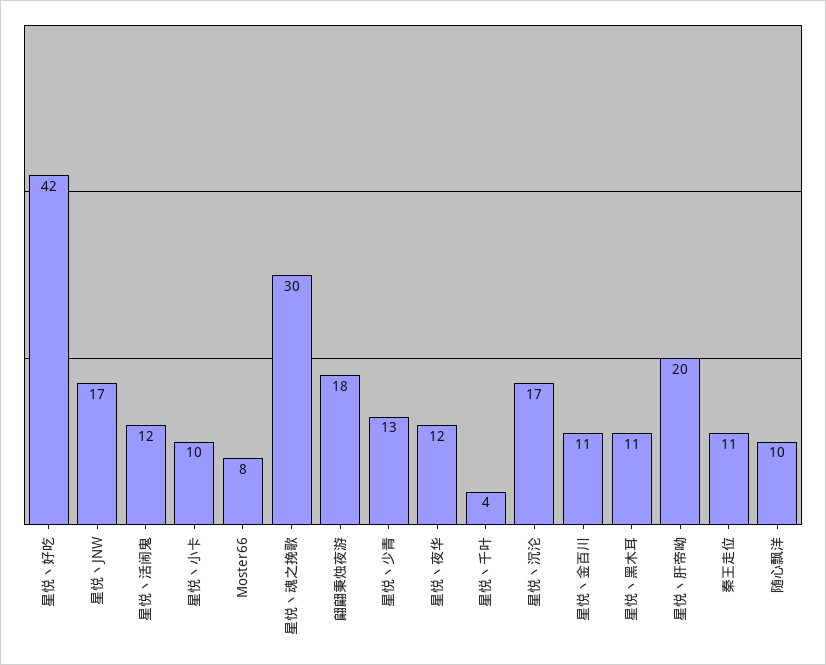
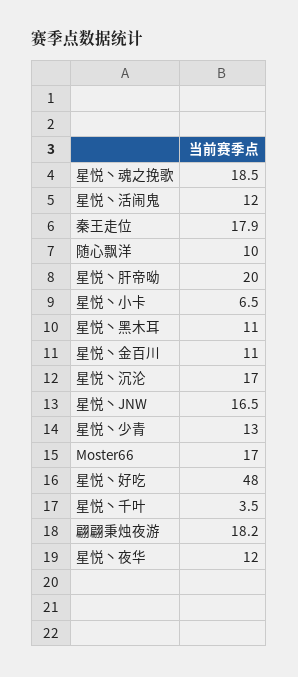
  {
-   "星悦丶好吃": 42,
+   "星悦丶好吃": 48,
    "星悦丶JNW": 16.5,
    "星悦丶活闹鬼": 12,
-   "星悦丶小卡": 10,
+   "星悦丶小卡": 6.5,
-   "Moster66": 8,
+   "Moster66": 17,
-   "星悦丶魂之挽歌": 30,
+   "星悦丶魂之挽歌": 18.5,
    "翩翩秉烛夜游": 18.2,
    "星悦丶少青": 13,
    "星悦丶夜华": 12,
    "星悦丶千叶": 3.5,
    "星悦丶沉沦": 17,
    "星悦丶金百川": 11,
    "星悦丶黑木耳": 11,
    "星悦丶肝帝呦": 20,
-   "秦王走位": 11,
+   "秦王走位": 17.9,
    "随心飘洋": 10
  }

